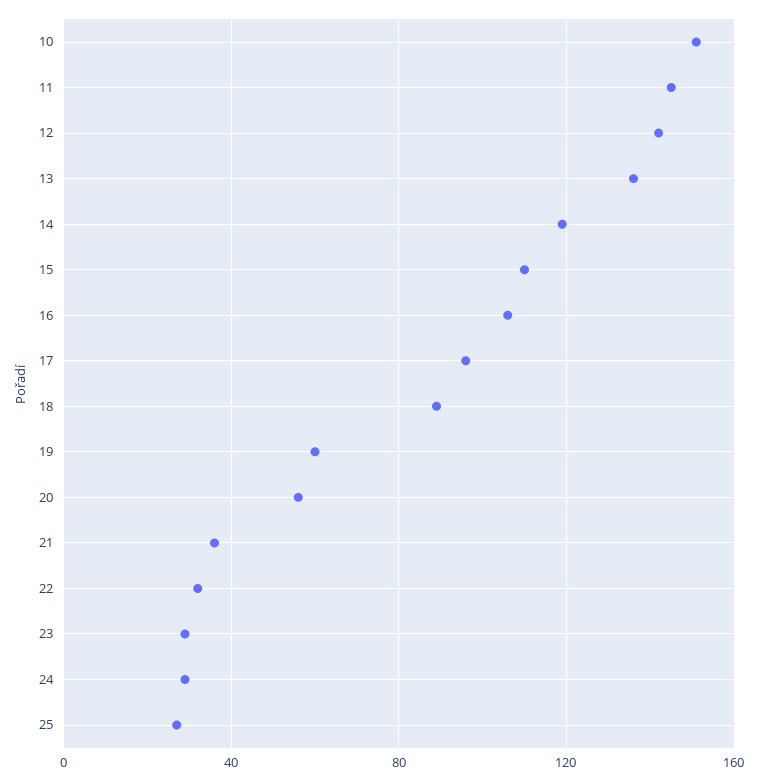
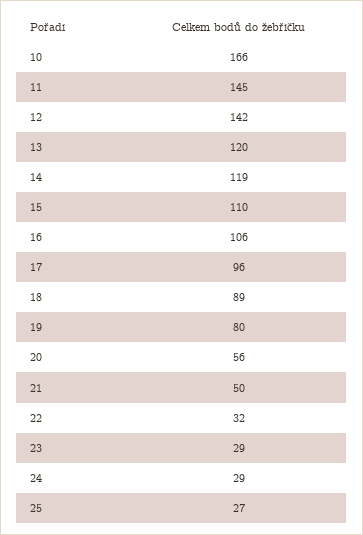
  {
-   "10": 150,
+   "10": 166,
    "11": 145,
    "12": 142,
-   "13": 135,
+   "13": 120,
    "14": 119,
    "15": 110,
    "16": 106,
    "17": 96,
    "18": 89,
-   "19": 60,
+   "19": 80,
    "20": 56,
-   "21": 35,
+   "21": 50,
    "22": 32,
    "23": 29,
    "24": 29,
    "25": 27
  }

